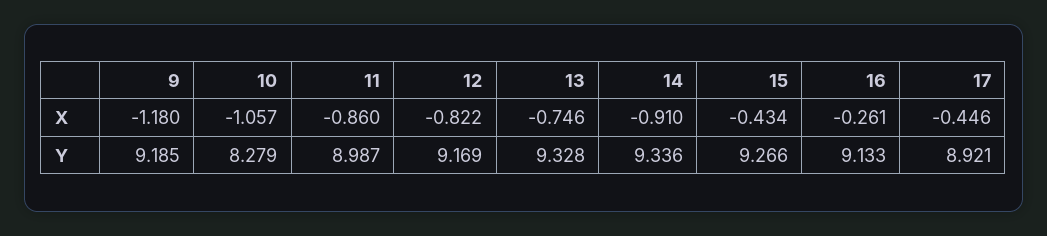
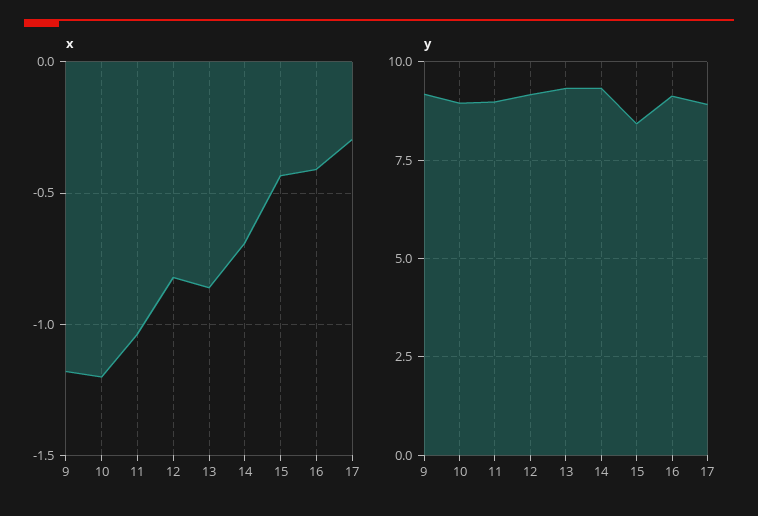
  {
    "X": {
      "9": -1.18,
-     "10": -1.057,
+     "10": -1.2,
-     "11": -0.86,
+     "11": -1.05,
      "12": -0.822,
-     "13": -0.746,
+     "13": -0.85,
-     "14": -0.91,
+     "14": -0.7,
      "15": -0.434,
-     "16": -0.261,
+     "16": -0.4,
-     "17": -0.446
+     "17": -0.3
    },
    "Y": {
      "9": 9.185,
-     "10": 8.279,
+     "10": 9,
      "11": 8.987,
      "12": 9.169,
      "13": 9.328,
      "14": 9.336,
-     "15": 9.266,
+     "15": 8.5,
      "16": 9.133,
      "17": 8.921
    }
  }

